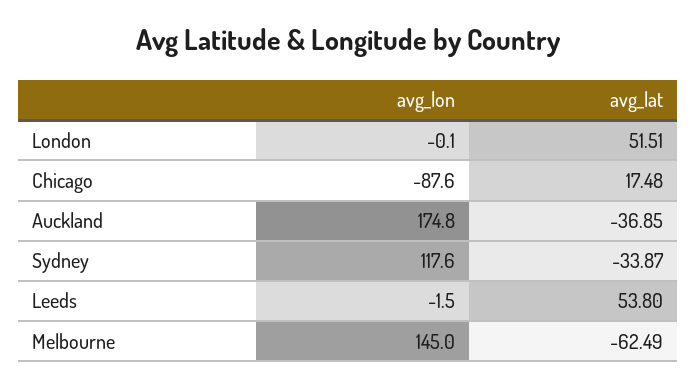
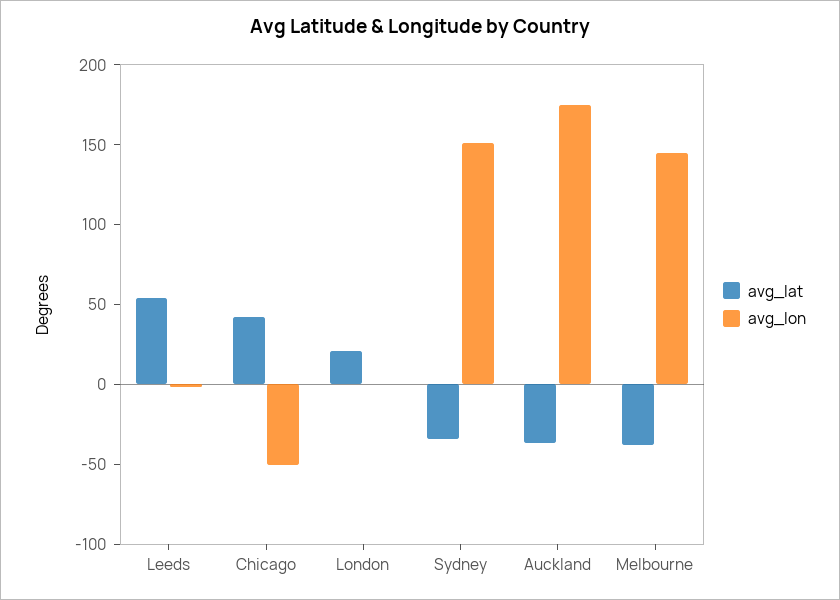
  {
    "avg_lon": {
      "London": -0.1,
-     "Chicago": -87.6,
+     "Chicago": -50,
      "Auckland": 174.8,
-     "Sydney": 117.6,
+     "Sydney": 150,
      "Leeds": -1.5,
      "Melbourne": 145
    },
    "avg_lat": {
-     "London": 51.51,
+     "London": 20,
-     "Chicago": 17.48,
+     "Chicago": 40,
      "Auckland": -36.85,
      "Sydney": -33.87,
      "Leeds": 53.8,
-     "Melbourne": -62.49
+     "Melbourne": -40
    }
  }

